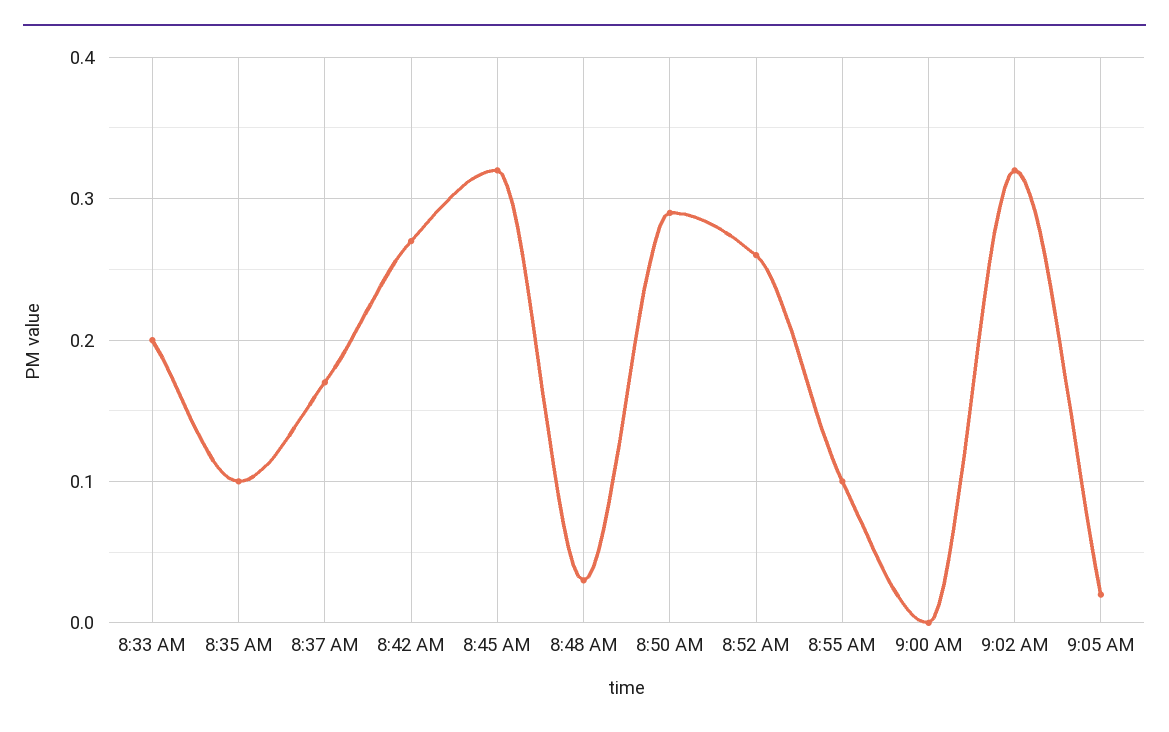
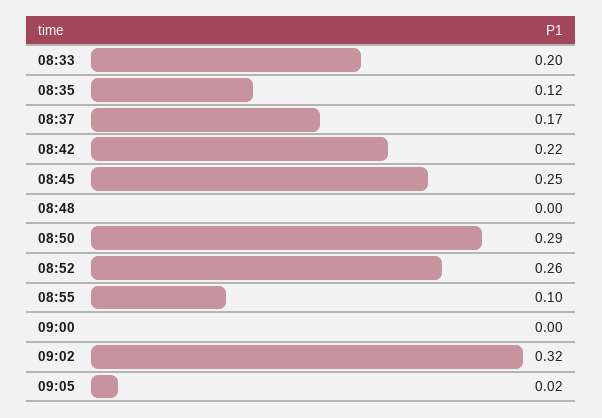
  {
    "8:33 AM": 0.2,
-   "8:35 AM": 0.1,
+   "8:35 AM": 0.12,
    "8:37 AM": 0.17,
-   "8:42 AM": 0.27,
+   "8:42 AM": 0.22,
-   "8:45 AM": 0.32,
+   "8:45 AM": 0.25,
-   "8:48 AM": 0.03,
+   "8:48 AM": 0,
    "8:50 AM": 0.29,
    "8:52 AM": 0.26,
    "8:55 AM": 0.1,
    "9:00 AM": 0,
    "9:02 AM": 0.32,
    "9:05 AM": 0.02
  }

